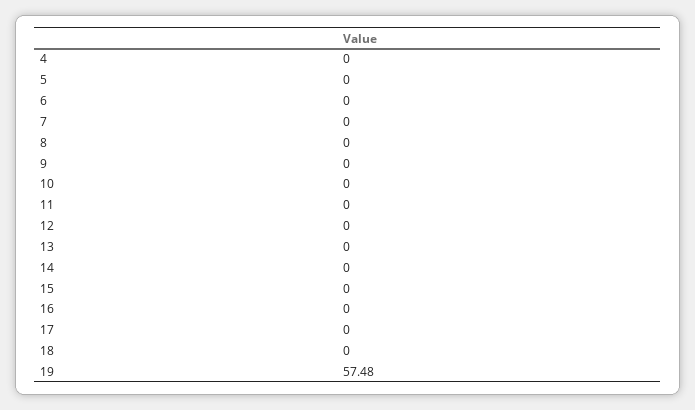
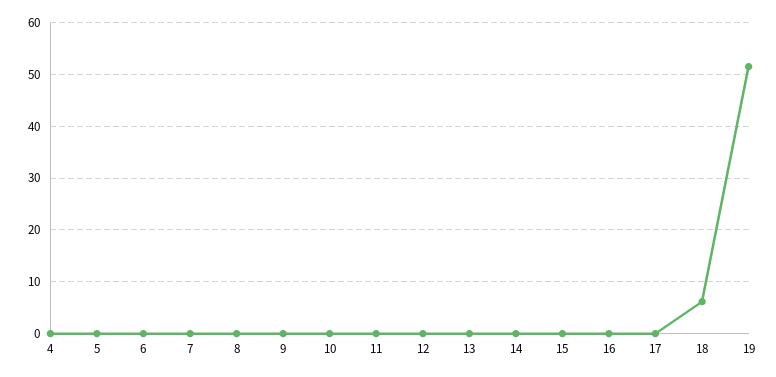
  {
    "4": 0,
    "5": 0,
    "6": 0,
    "7": 0,
    "8": 0,
    "9": 0,
    "10": 0,
    "11": 0,
    "12": 0,
    "13": 0,
    "14": 0,
    "15": 0,
    "16": 0,
    "17": 0,
-   "18": 0,
+   "18": 6,
-   "19": 57.48
+   "19": 52
  }

